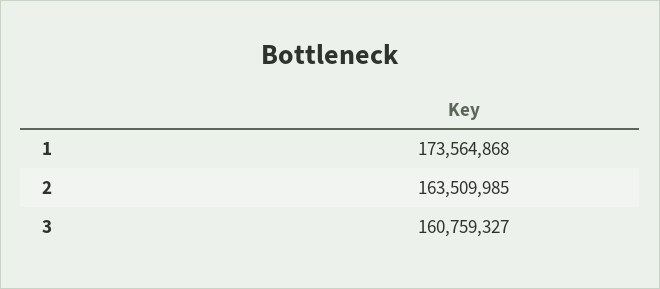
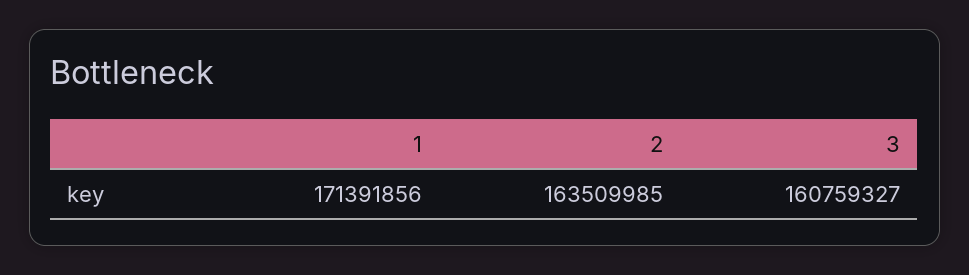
  {
-   "1": 173564868,
+   "1": 171391856,
    "2": 163509985,
    "3": 160759327
  }

